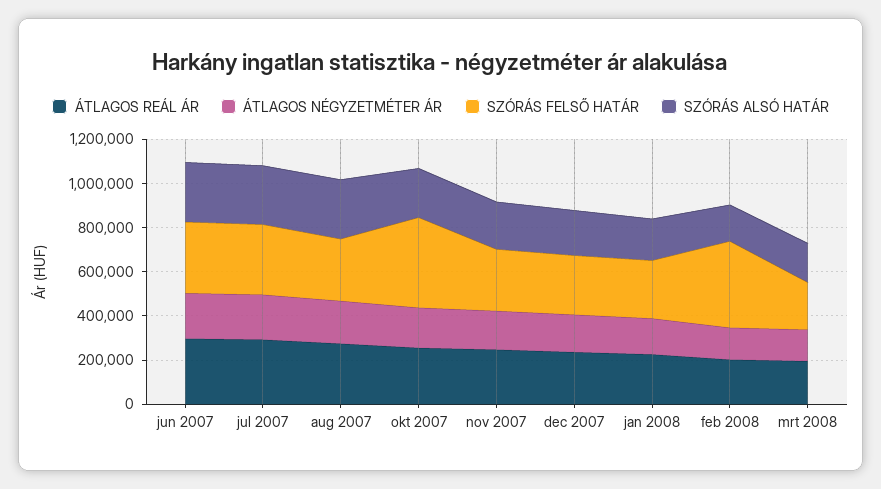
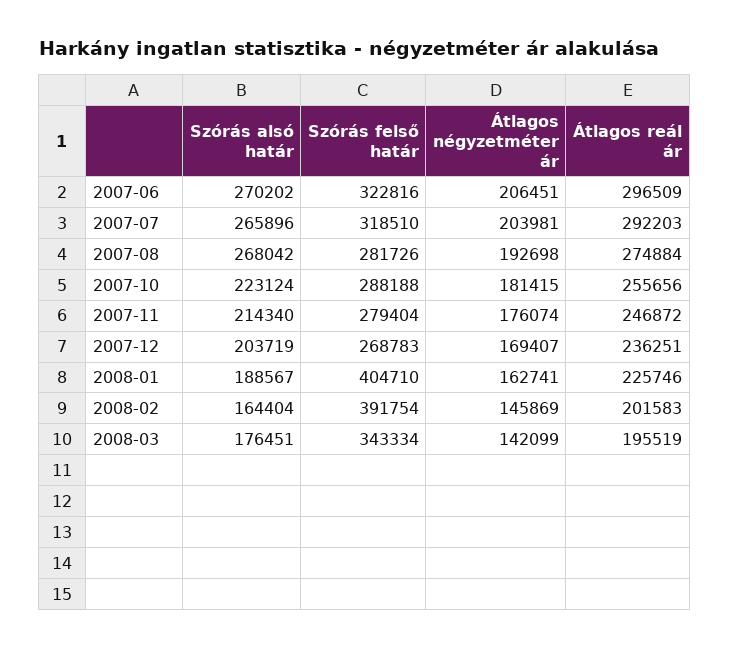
  {
    "ÁTLAGOS REÁL ÁR": {
      "jun 2007": 296509,
      "jul 2007": 292203,
      "aug 2007": 274884,
      "okt 2007": 255656,
      "nov 2007": 246872,
      "dec 2007": 236251,
      "jan 2008": 225746,
      "feb 2008": 201583,
      "mrt 2008": 195519
    },
    "ÁTLAGOS NÉGYZETMÉTER ÁR": {
      "jun 2007": 206451,
      "jul 2007": 203981,
      "aug 2007": 192698,
      "okt 2007": 181415,
      "nov 2007": 176074,
      "dec 2007": 169407,
      "jan 2008": 162741,
      "feb 2008": 145869,
      "mrt 2008": 142099
    },
    "SZÓRÁS FELSŐ HATÁR": {
      "jun 2007": 322816,
      "jul 2007": 318510,
      "aug 2007": 281726,
-     "okt 2007": 400000,
+     "okt 2007": 288188,
      "nov 2007": 279404,
      "dec 2007": 268783,
-     "jan 2008": 250000,
+     "jan 2008": 404710,
      "feb 2008": 391754,
-     "mrt 2008": 200000
+     "mrt 2008": 343334
    },
    "SZÓRÁS ALSÓ HATÁR": {
      "jun 2007": 270202,
      "jul 2007": 265896,
      "aug 2007": 268042,
      "okt 2007": 223124,
      "nov 2007": 214340,
      "dec 2007": 203719,
      "jan 2008": 188567,
      "feb 2008": 164404,
      "mrt 2008": 176451
    }
  }

